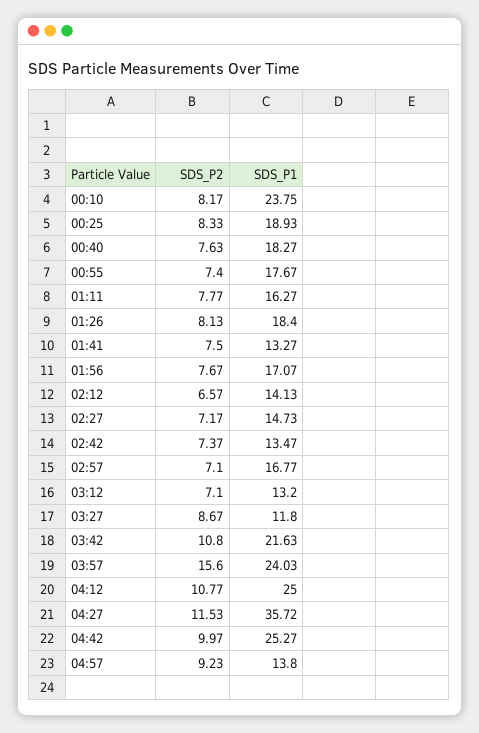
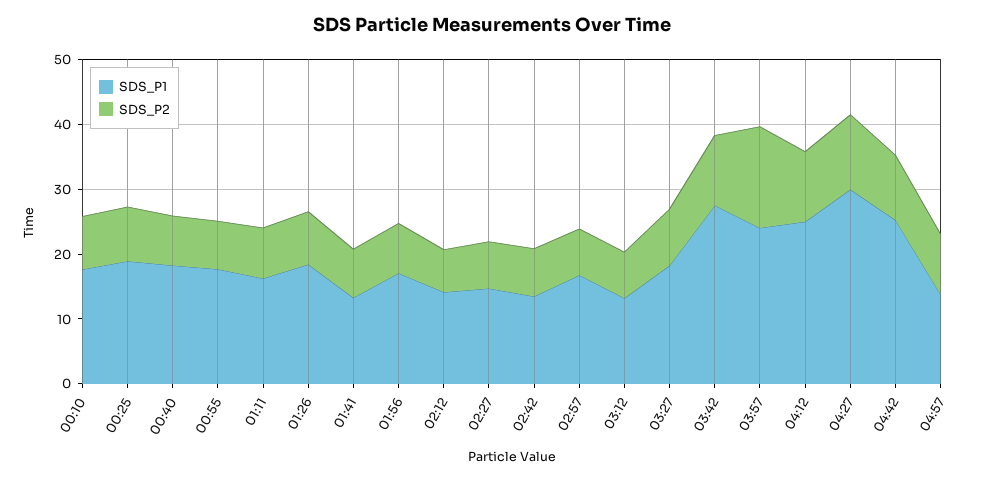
  {
    "SDS_P2": {
      "00:10": 8.17,
      "00:25": 8.33,
      "00:40": 7.63,
      "00:55": 7.4,
      "01:11": 7.77,
      "01:26": 8.13,
      "01:41": 7.5,
      "01:56": 7.67,
      "02:12": 6.57,
      "02:27": 7.17,
      "02:42": 7.37,
      "02:57": 7.1,
      "03:12": 7.1,
      "03:27": 8.67,
      "03:42": 10.8,
      "03:57": 15.6,
      "04:12": 10.77,
      "04:27": 11.53,
      "04:42": 9.97,
      "04:57": 9.23
    },
    "SDS_P1": {
-     "00:10": 23.75,
+     "00:10": 18,
      "00:25": 18.93,
      "00:40": 18.27,
      "00:55": 17.67,
      "01:11": 16.27,
      "01:26": 18.4,
      "01:41": 13.27,
      "01:56": 17.07,
      "02:12": 14.13,
      "02:27": 14.73,
      "02:42": 13.47,
      "02:57": 16.77,
      "03:12": 13.2,
-     "03:27": 11.8,
+     "03:27": 18,
-     "03:42": 21.63,
+     "03:42": 28,
      "03:57": 24.03,
      "04:12": 25,
-     "04:27": 35.72,
+     "04:27": 30,
      "04:42": 25.27,
      "04:57": 13.8
    }
  }

